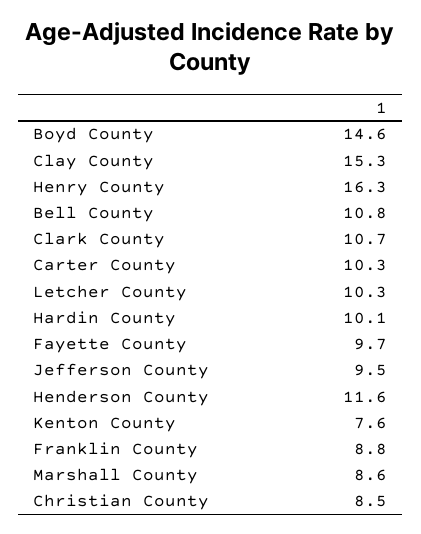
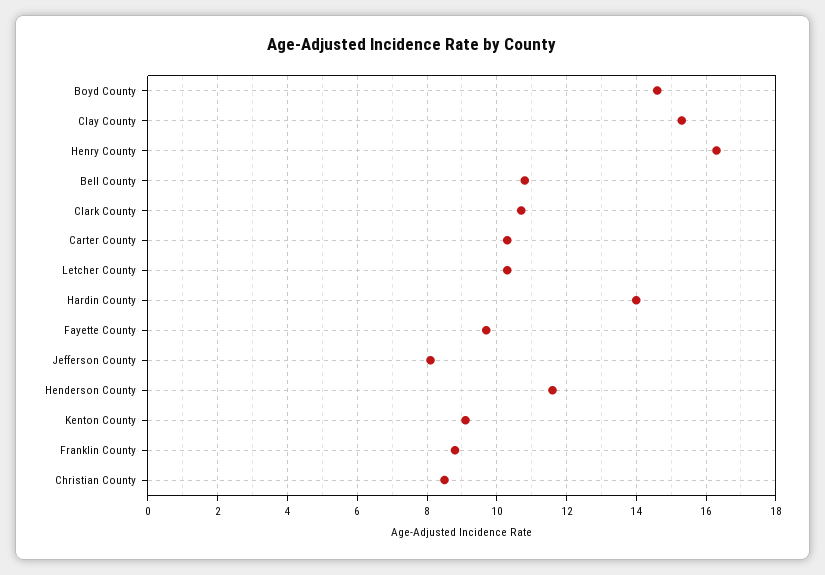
  {
    "Boyd County": 14.6,
    "Clay County": 15.3,
    "Henry County": 16.3,
    "Bell County": 10.8,
    "Clark County": 10.7,
    "Carter County": 10.3,
    "Letcher County": 10.3,
-   "Hardin County": 10.1,
+   "Hardin County": 14,
    "Fayette County": 9.7,
-   "Jefferson County": 9.5,
+   "Jefferson County": 8,
    "Henderson County": 11.6,
-   "Kenton County": 7.6,
+   "Kenton County": 9,
    "Franklin County": 8.8,
-   "Marshall County": 8.6,
    "Christian County": 8.5
  }

